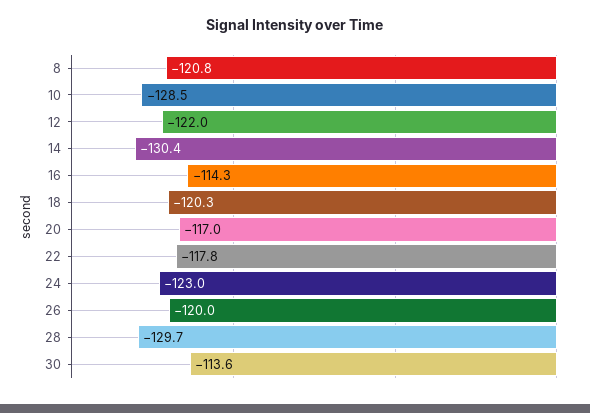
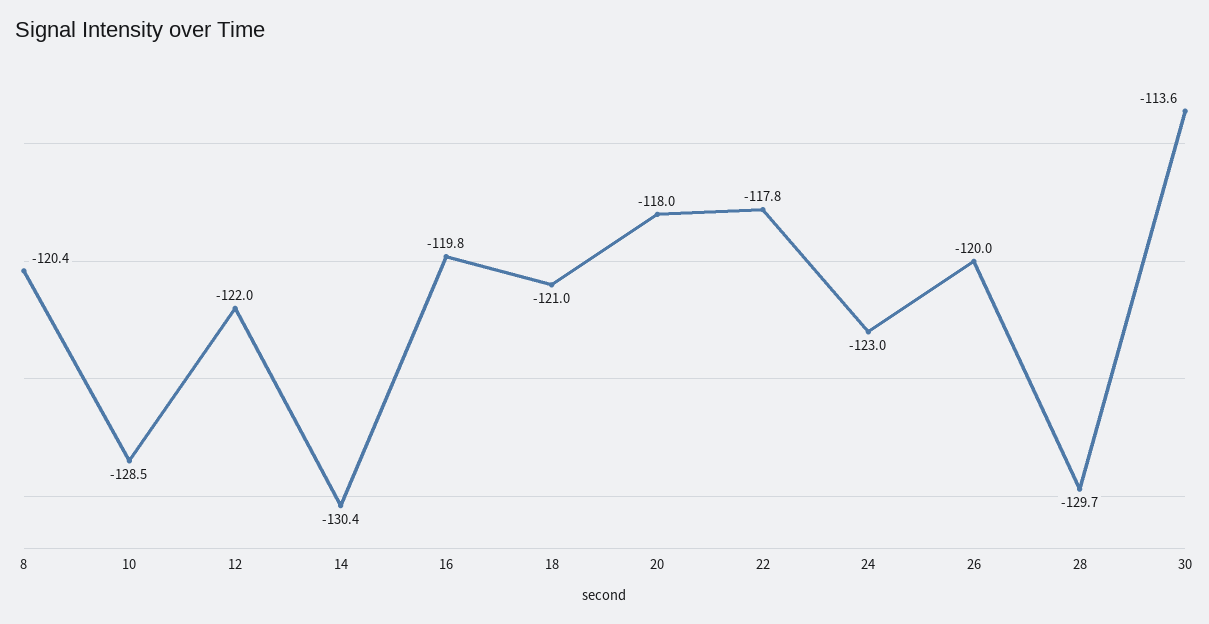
  {
-   "8": -120.8,
+   "8": -120.4,
    "10": -128.5,
    "12": -122,
    "14": -130.4,
-   "16": -114.3,
+   "16": -119.8,
-   "18": -120.3,
+   "18": -121,
-   "20": -117,
+   "20": -118,
    "22": -117.8,
    "24": -123,
    "26": -120,
    "28": -129.7,
    "30": -113.6
  }

